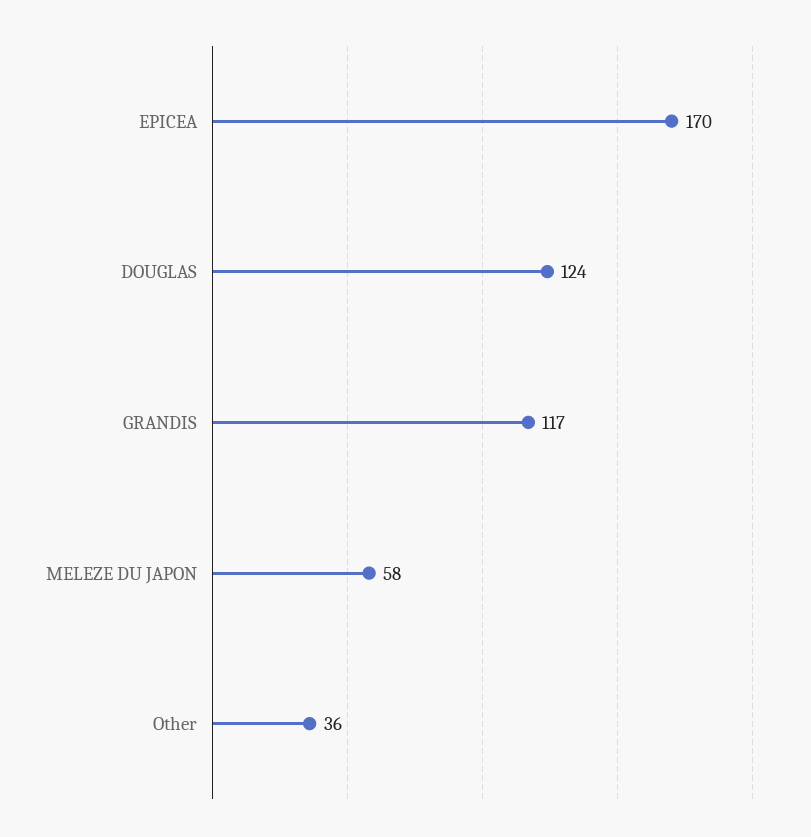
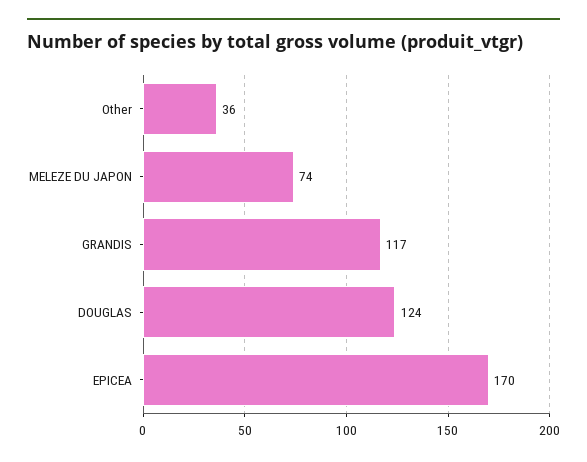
  {
    "EPICEA": 170,
    "DOUGLAS": 124,
    "GRANDIS": 117,
-   "MELEZE DU JAPON": 58,
+   "MELEZE DU JAPON": 74,
    "Other": 36
  }

